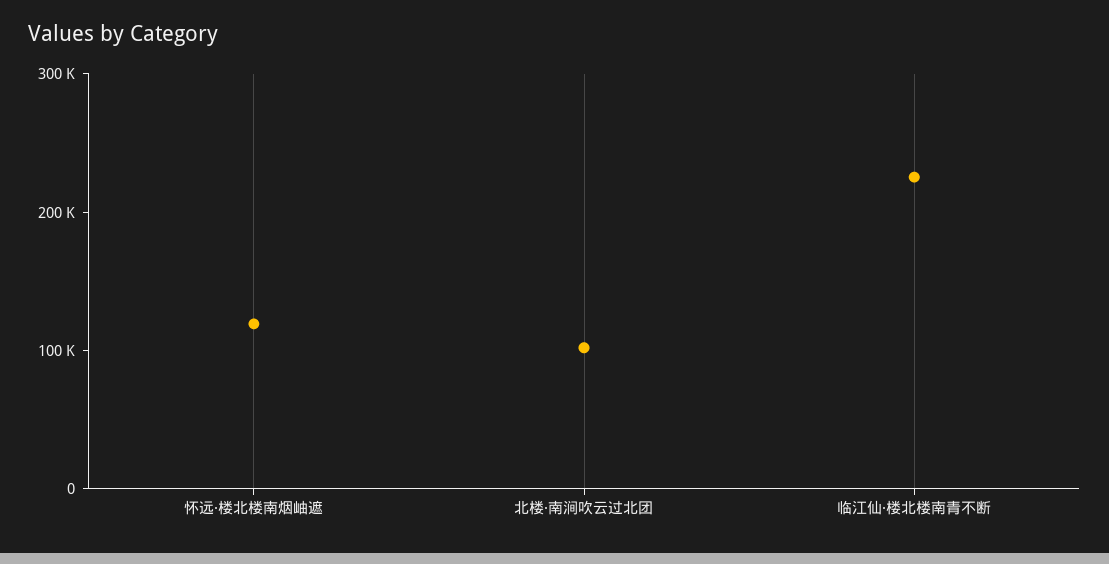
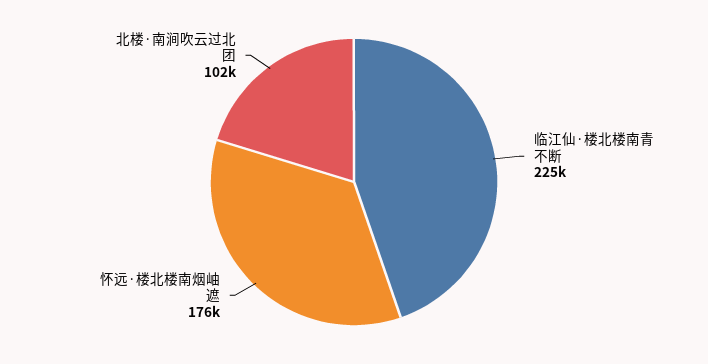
  {
-   "怀远·楼北楼南烟岫遮": 120000,
+   "怀远·楼北楼南烟岫遮": 176000,
    "北楼·南涧吹云过北团": 102000,
    "临江仙·楼北楼南青不断": 225000
  }

